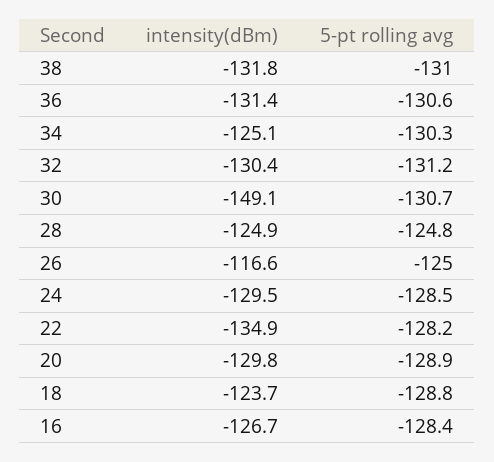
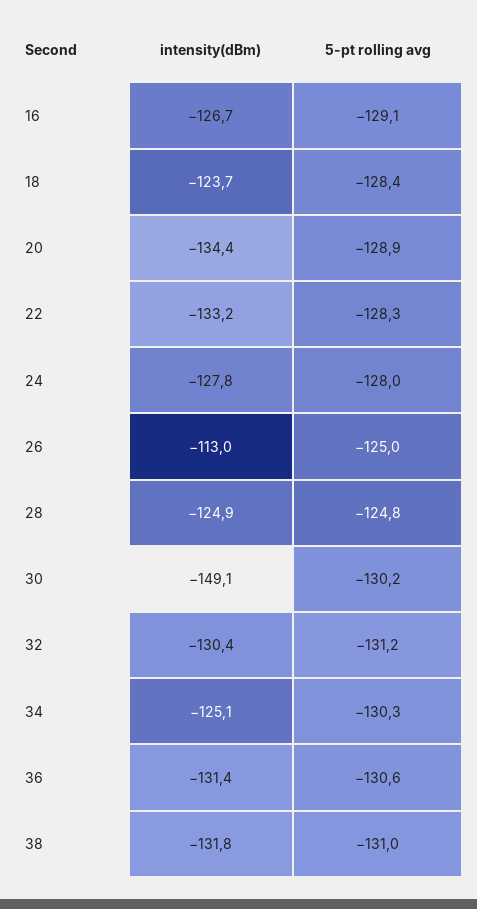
  {
    "intensity(dBm)": {
      "38": -131.8,
      "36": -131.4,
      "34": -125.1,
      "32": -130.4,
      "30": -149.1,
      "28": -124.9,
-     "26": -116.6,
+     "26": -113,
-     "24": -129.5,
+     "24": -127.8,
-     "22": -134.9,
+     "22": -133.2,
-     "20": -129.8,
+     "20": -134.4,
      "18": -123.7,
      "16": -126.7
    },
    "5-pt rolling avg": {
      "38": -131,
      "36": -130.6,
      "34": -130.3,
      "32": -131.2,
-     "30": -130.7,
+     "30": -130.2,
      "28": -124.8,
      "26": -125,
-     "24": -128.5,
+     "24": -128,
-     "22": -128.2,
+     "22": -128.3,
      "20": -128.9,
-     "18": -128.8,
+     "18": -128.4,
-     "16": -128.4
+     "16": -129.1
    }
  }

